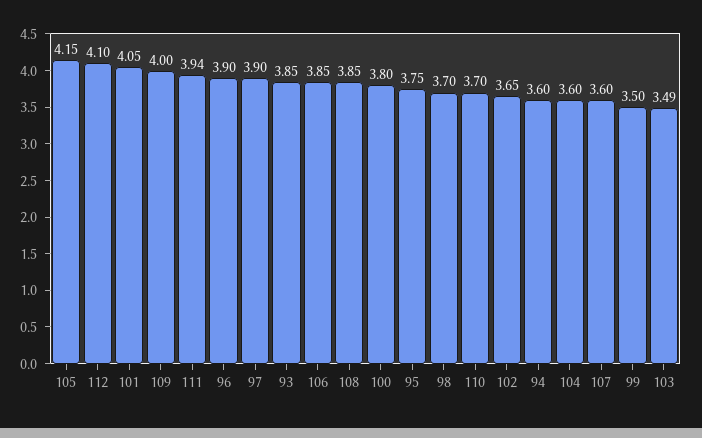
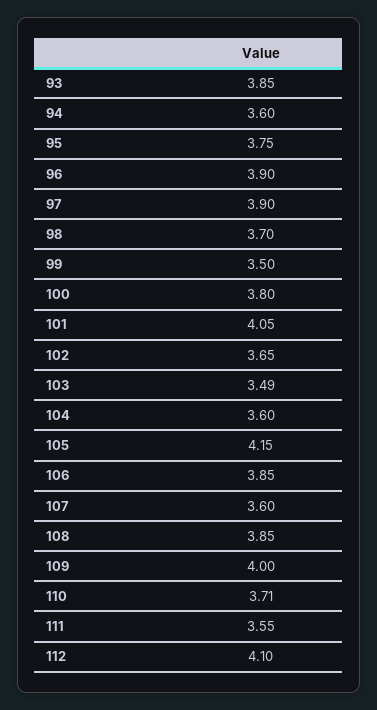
  {
    "105": 4.15,
    "112": 4.1,
    "101": 4.05,
    "109": 4,
-   "111": 3.94,
+   "111": 3.55,
    "96": 3.9,
    "97": 3.9,
    "93": 3.85,
    "106": 3.85,
    "108": 3.85,
    "100": 3.8,
    "95": 3.75,
    "98": 3.7,
-   "110": 3.7,
+   "110": 3.71,
    "102": 3.65,
    "94": 3.6,
    "104": 3.6,
    "107": 3.6,
    "99": 3.5,
    "103": 3.49
  }

